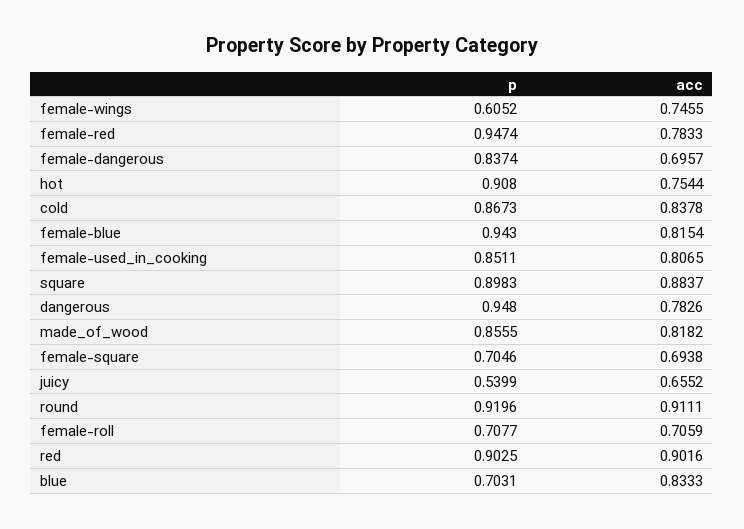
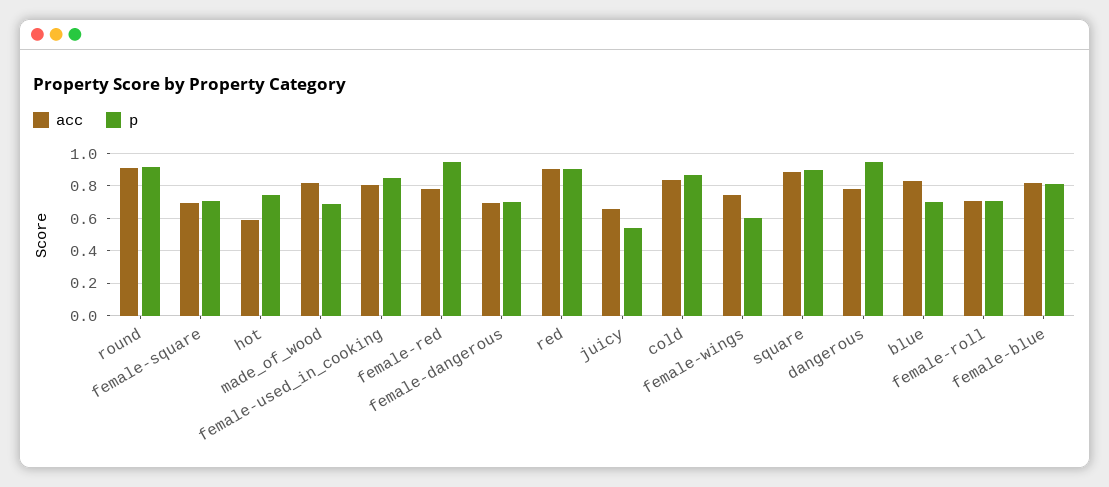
  {
    "p": {
      "female-wings": 0.6052,
      "female-red": 0.9474,
-     "female-dangerous": 0.8374,
+     "female-dangerous": 0.7,
-     "hot": 0.908,
+     "hot": 0.75,
      "cold": 0.8673,
-     "female-blue": 0.943,
+     "female-blue": 0.8,
      "female-used_in_cooking": 0.8511,
      "square": 0.8983,
      "dangerous": 0.948,
-     "made_of_wood": 0.8555,
+     "made_of_wood": 0.7,
      "female-square": 0.7046,
      "juicy": 0.5399,
      "round": 0.9196,
      "female-roll": 0.7077,
      "red": 0.9025,
      "blue": 0.7031
    },
    "acc": {
      "female-wings": 0.7455,
      "female-red": 0.7833,
      "female-dangerous": 0.6957,
-     "hot": 0.7544,
+     "hot": 0.6,
      "cold": 0.8378,
      "female-blue": 0.8154,
      "female-used_in_cooking": 0.8065,
      "square": 0.8837,
      "dangerous": 0.7826,
      "made_of_wood": 0.8182,
      "female-square": 0.6938,
      "juicy": 0.6552,
      "round": 0.9111,
      "female-roll": 0.7059,
      "red": 0.9016,
      "blue": 0.8333
    }
  }

